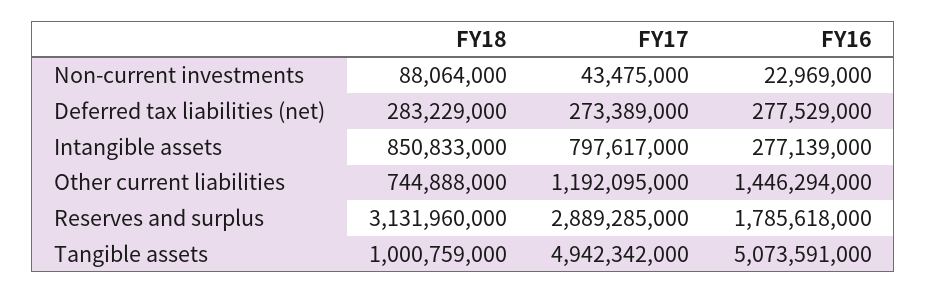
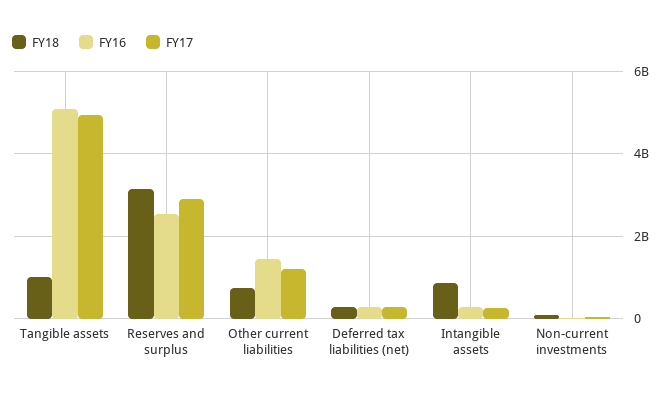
  {
    "FY18": {
      "Non-current investments": 88064000,
      "Deferred tax liabilities (net)": 283229000,
      "Intangible assets": 850833000,
      "Other current liabilities": 744888000,
      "Reserves and surplus": 3131960000,
      "Tangible assets": 1000759000
    },
    "FY17": {
      "Non-current investments": 43475000,
      "Deferred tax liabilities (net)": 273389000,
-     "Intangible assets": 797617000,
+     "Intangible assets": 200000000,
      "Other current liabilities": 1192095000,
      "Reserves and surplus": 2889285000,
      "Tangible assets": 4942342000
    },
    "FY16": {
      "Non-current investments": 22969000,
      "Deferred tax liabilities (net)": 277529000,
      "Intangible assets": 277139000,
      "Other current liabilities": 1446294000,
-     "Reserves and surplus": 1785618000,
+     "Reserves and surplus": 2600000000,
      "Tangible assets": 5073591000
    }
  }

